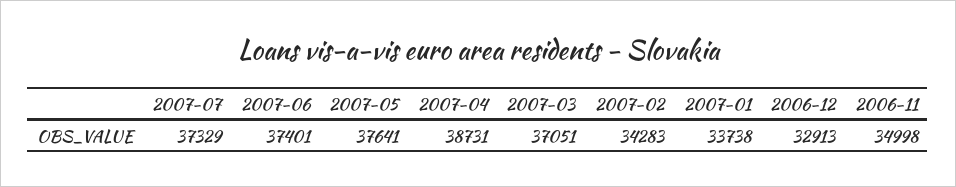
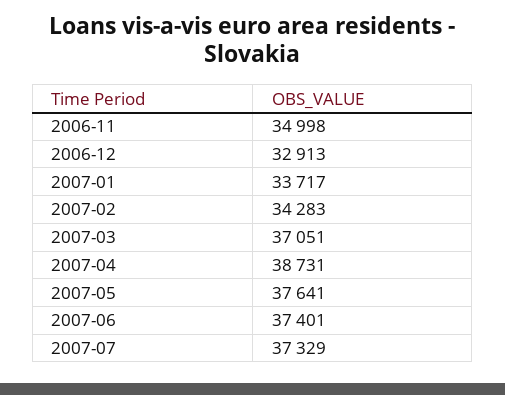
  {
    "2007-07": 37329,
    "2007-06": 37401,
    "2007-05": 37641,
    "2007-04": 38731,
    "2007-03": 37051,
    "2007-02": 34283,
-   "2007-01": 33738,
+   "2007-01": 33717,
    "2006-12": 32913,
    "2006-11": 34998
  }

